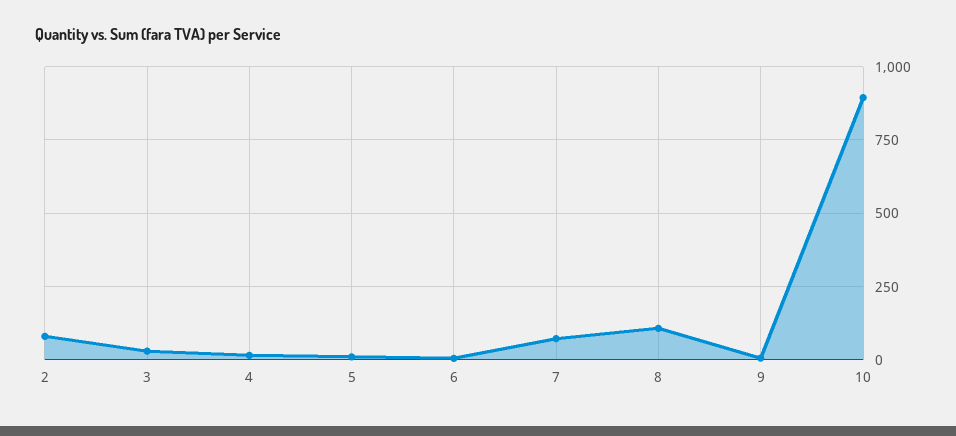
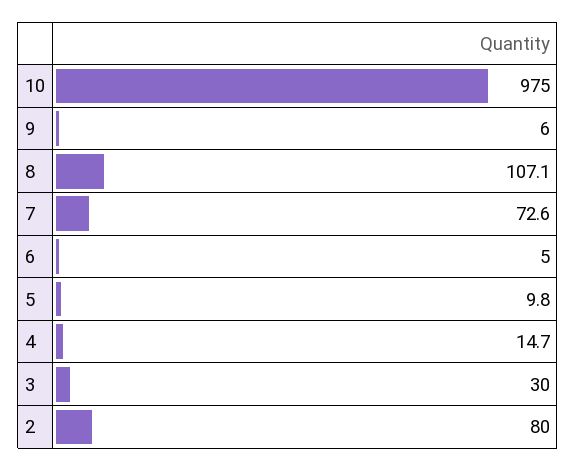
  {
    "2": 80,
    "3": 30,
    "4": 14.7,
    "5": 9.8,
    "6": 5,
    "7": 72.6,
    "8": 107.1,
    "9": 6,
-   "10": 900
+   "10": 975
  }

